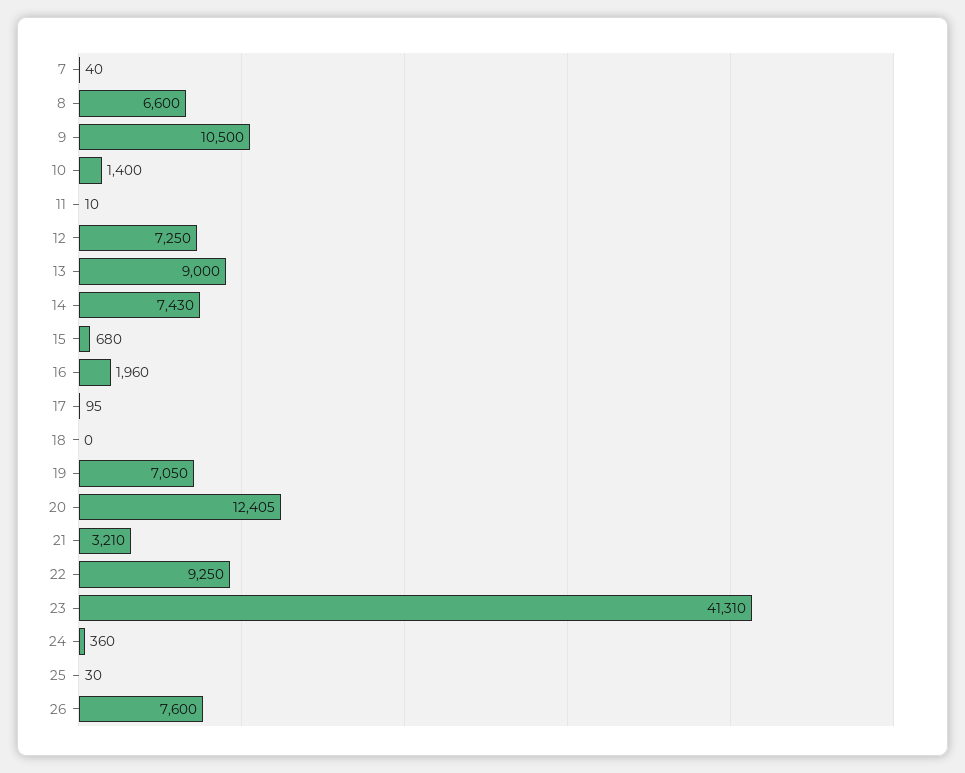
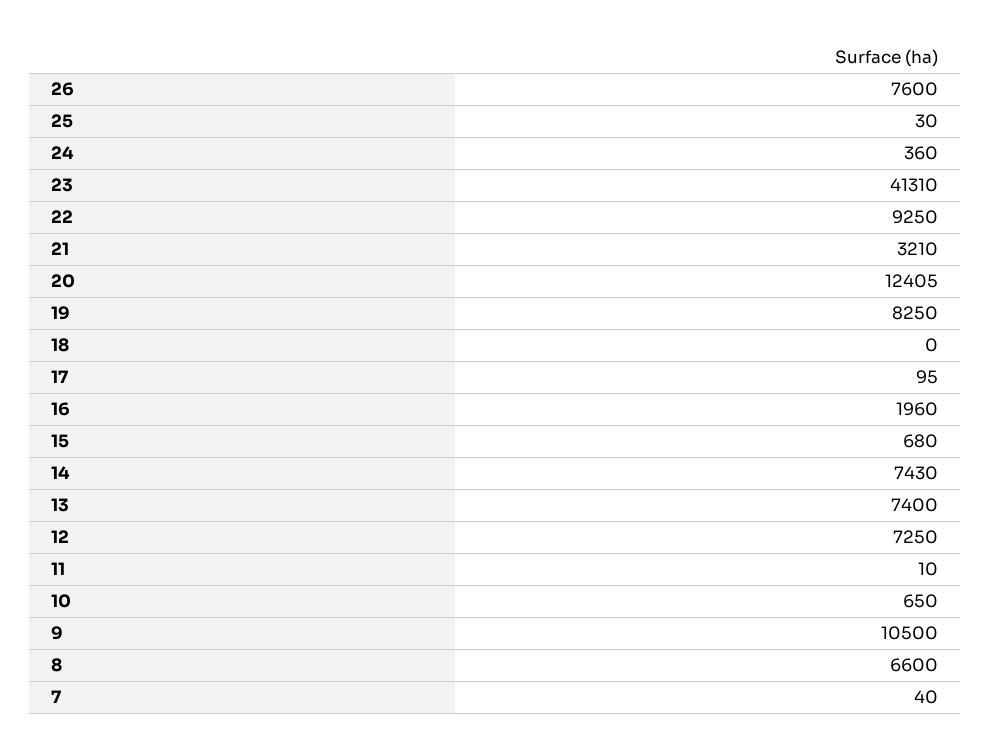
  {
    "7": 40,
    "8": 6600,
    "9": 10500,
-   "10": 1400,
+   "10": 650,
    "11": 10,
    "12": 7250,
-   "13": 9000,
+   "13": 7400,
    "14": 7430,
    "15": 680,
    "16": 1960,
    "17": 95,
    "18": 0,
-   "19": 7050,
+   "19": 8250,
    "20": 12405,
    "21": 3210,
    "22": 9250,
    "23": 41310,
    "24": 360,
    "25": 30,
    "26": 7600
  }

